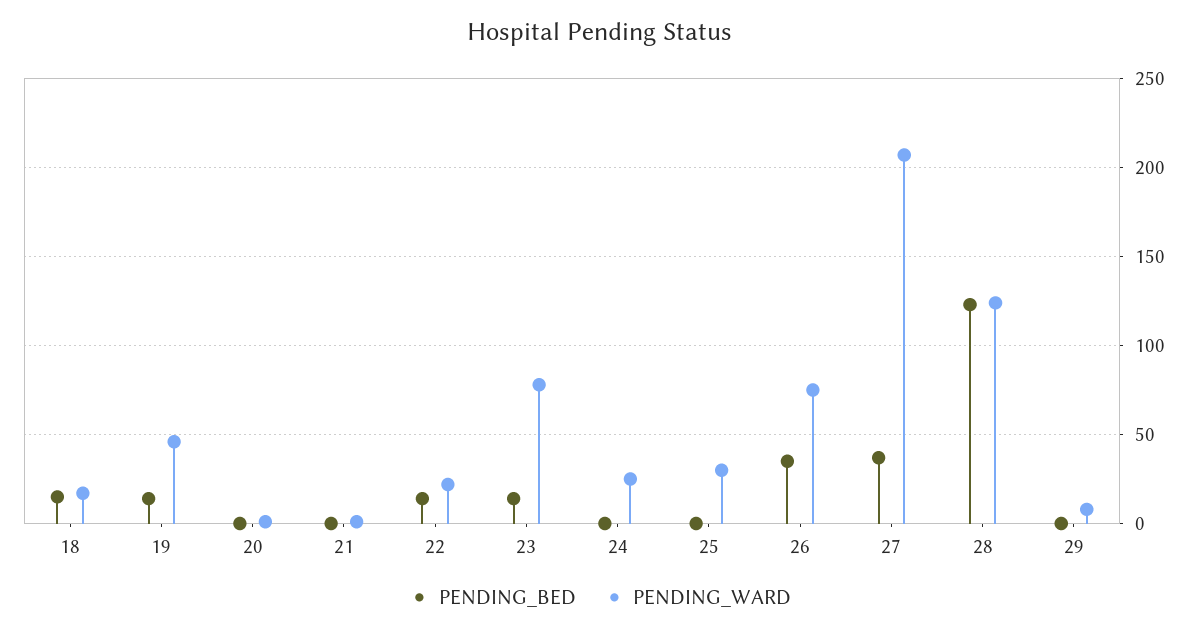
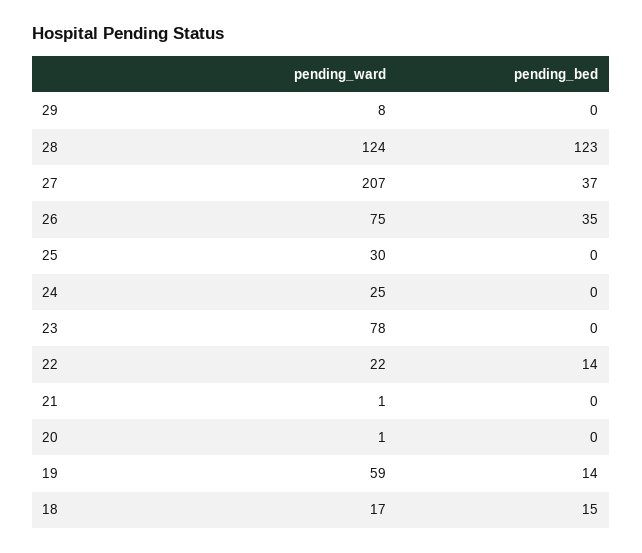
  {
    "PENDING_BED": {
      "18": 15,
      "19": 14,
      "20": 0,
      "21": 0,
      "22": 14,
-     "23": 15,
+     "23": 0,
      "24": 0,
      "25": 0,
      "26": 35,
      "27": 37,
      "28": 123,
      "29": 0
    },
    "PENDING_WARD": {
      "18": 17,
-     "19": 45,
+     "19": 59,
      "20": 1,
      "21": 1,
      "22": 22,
      "23": 78,
      "24": 25,
      "25": 30,
      "26": 75,
      "27": 207,
      "28": 124,
      "29": 8
    }
  }

